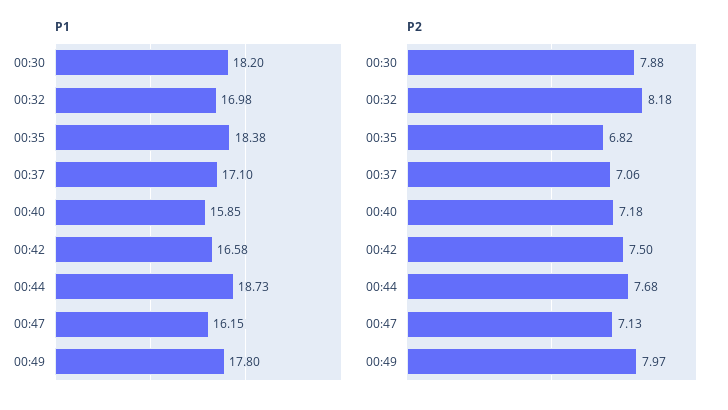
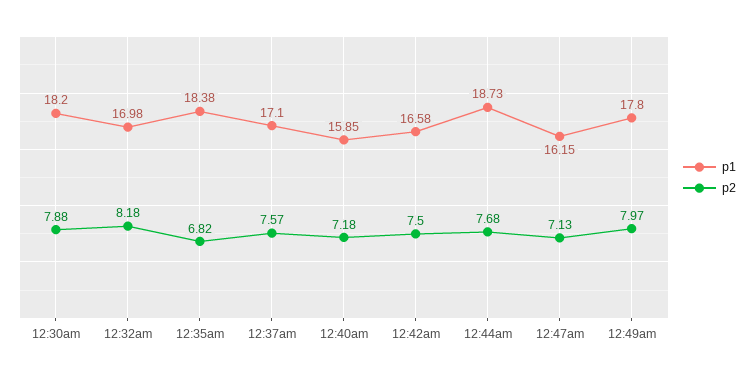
  {
    "P1": {
      "00:30": 18.2,
      "00:32": 16.98,
      "00:35": 18.38,
      "00:37": 17.1,
      "00:40": 15.85,
      "00:42": 16.58,
      "00:44": 18.73,
      "00:47": 16.15,
      "00:49": 17.8
    },
    "P2": {
      "00:30": 7.88,
      "00:32": 8.18,
      "00:35": 6.82,
-     "00:37": 7.06,
+     "00:37": 7.57,
      "00:40": 7.18,
      "00:42": 7.5,
      "00:44": 7.68,
      "00:47": 7.13,
      "00:49": 7.97
    }
  }

